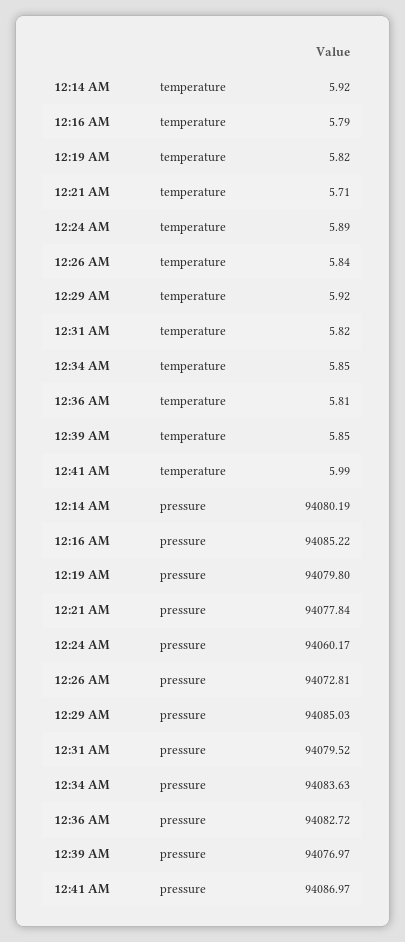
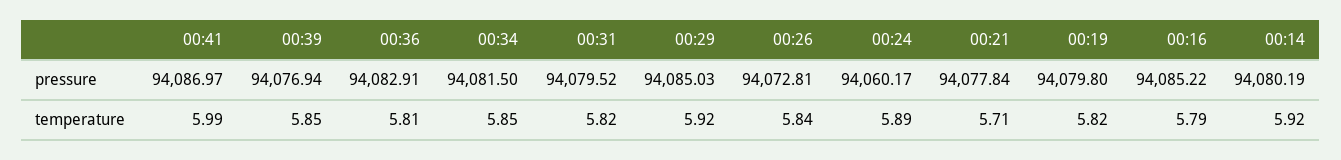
  {
    "12:14 AM": {
      "temperature": 5.92,
      "pressure": 94080.19
    },
    "12:16 AM": {
      "temperature": 5.79,
      "pressure": 94085.22
    },
    "12:19 AM": {
      "temperature": 5.82,
      "pressure": 94079.8
    },
    "12:21 AM": {
      "temperature": 5.71,
      "pressure": 94077.84
    },
    "12:24 AM": {
      "temperature": 5.89,
      "pressure": 94060.17
    },
    "12:26 AM": {
      "temperature": 5.84,
      "pressure": 94072.81
    },
    "12:29 AM": {
      "temperature": 5.92,
      "pressure": 94085.03
    },
    "12:31 AM": {
      "temperature": 5.82,
      "pressure": 94079.52
    },
    "12:34 AM": {
      "temperature": 5.85,
-     "pressure": 94083.63
+     "pressure": 94081.5
    },
    "12:36 AM": {
      "temperature": 5.81,
-     "pressure": 94082.72
+     "pressure": 94082.91
    },
    "12:39 AM": {
      "temperature": 5.85,
-     "pressure": 94076.97
+     "pressure": 94076.94
    },
    "12:41 AM": {
      "temperature": 5.99,
      "pressure": 94086.97
    }
  }

